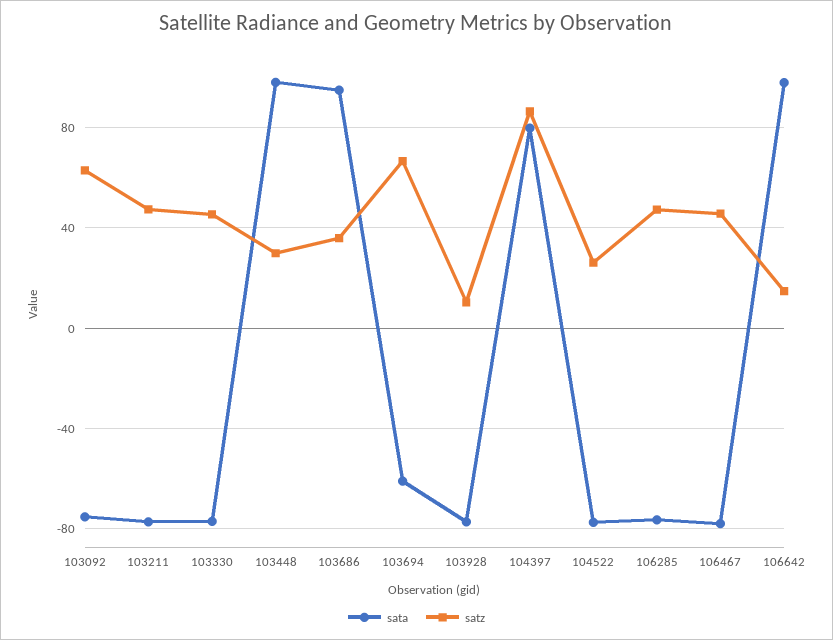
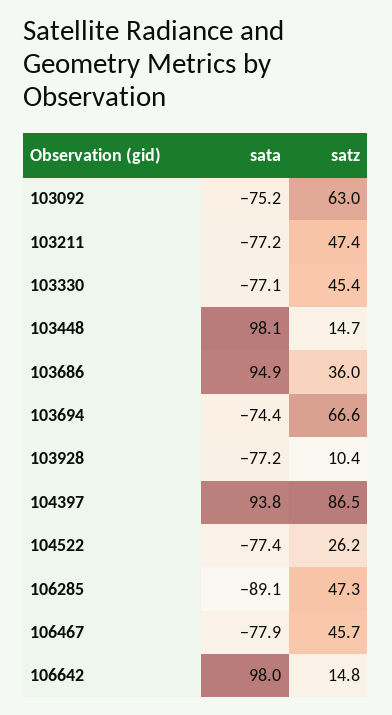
  {
    "sata": {
      "103092": -75.2,
      "103211": -77.2,
      "103330": -77.1,
      "103448": 98.1,
      "103686": 94.9,
-     "103694": -60,
+     "103694": -74.4,
      "103928": -77.2,
-     "104397": 80,
+     "104397": 93.8,
      "104522": -77.4,
-     "106285": -75,
+     "106285": -89.1,
      "106467": -77.9,
      "106642": 98
    },
    "satz": {
      "103092": 63,
      "103211": 47.4,
      "103330": 45.4,
-     "103448": 30,
+     "103448": 14.7,
      "103686": 36,
      "103694": 66.6,
      "103928": 10.4,
      "104397": 86.5,
      "104522": 26.2,
      "106285": 47.3,
      "106467": 45.7,
      "106642": 14.8
    }
  }

